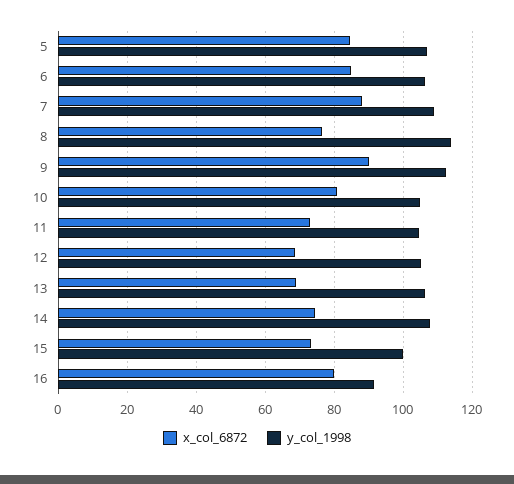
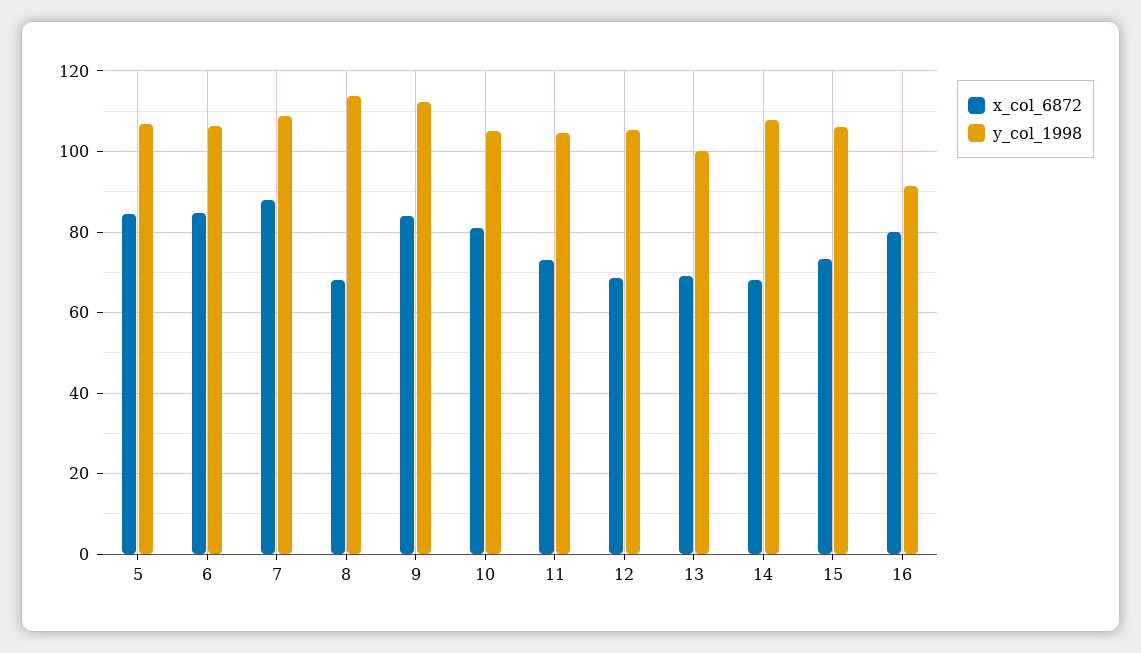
  {
    "x_col_6872": {
      "5": 84,
      "6": 84,
      "7": 88,
-     "8": 76,
+     "8": 68,
-     "9": 90,
+     "9": 84,
      "10": 80,
      "11": 74,
      "12": 68,
      "13": 70,
-     "14": 74,
+     "14": 68,
      "15": 74,
      "16": 80
    },
    "y_col_1998": {
      "5": 106,
      "6": 106,
      "7": 108,
      "8": 114,
      "9": 112,
      "10": 106,
      "11": 104,
      "12": 106,
-     "13": 106,
+     "13": 100,
      "14": 108,
-     "15": 100,
+     "15": 106,
      "16": 92
    }
  }

